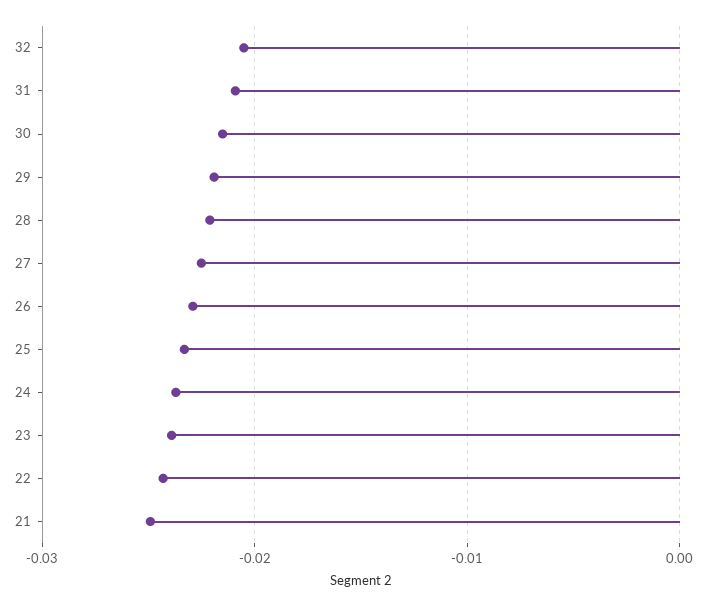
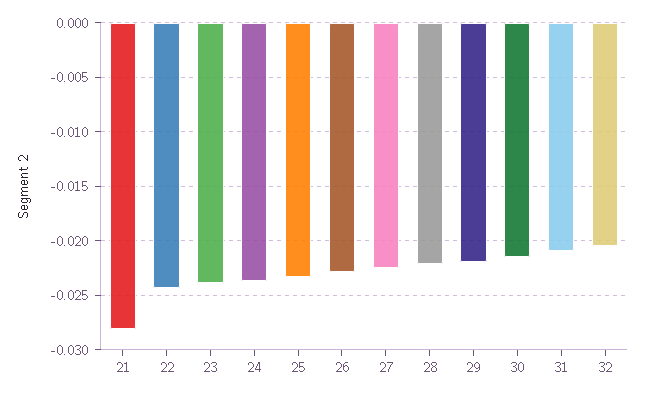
  {
    "32": -0.021,
    "31": -0.021,
    "30": -0.022,
    "29": -0.022,
    "28": -0.022,
    "27": -0.023,
    "26": -0.023,
    "25": -0.023,
    "24": -0.024,
    "23": -0.024,
    "22": -0.024,
-   "21": -0.025
+   "21": -0.028
  }

